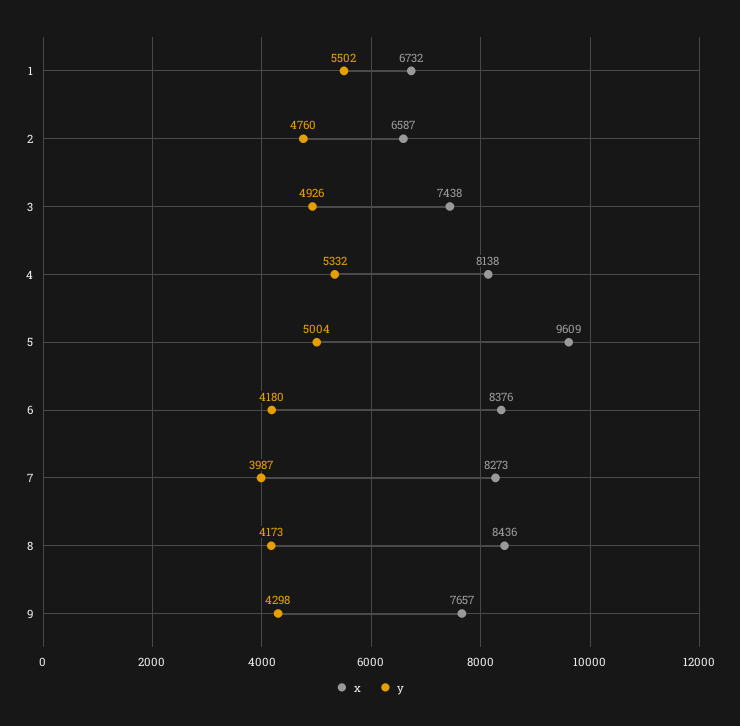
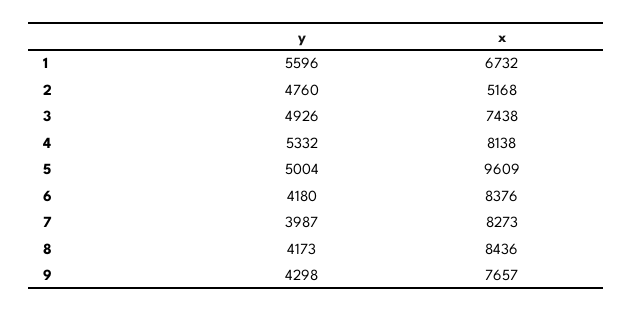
  {
    "x": {
      "1": 6732,
-     "2": 6587,
+     "2": 5168,
      "3": 7438,
      "4": 8138,
      "5": 9609,
      "6": 8376,
      "7": 8273,
      "8": 8436,
      "9": 7657
    },
    "y": {
-     "1": 5502,
+     "1": 5596,
      "2": 4760,
      "3": 4926,
      "4": 5332,
      "5": 5004,
      "6": 4180,
      "7": 3987,
      "8": 4173,
      "9": 4298
    }
  }

